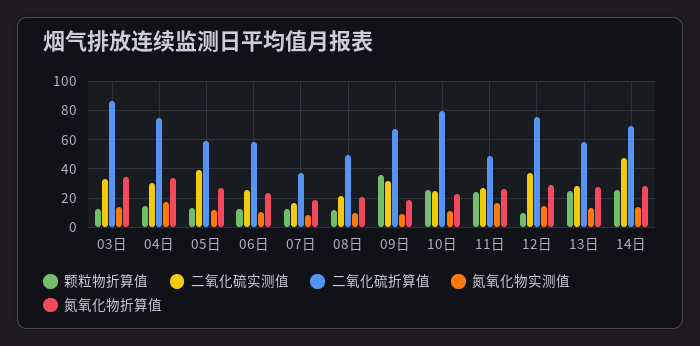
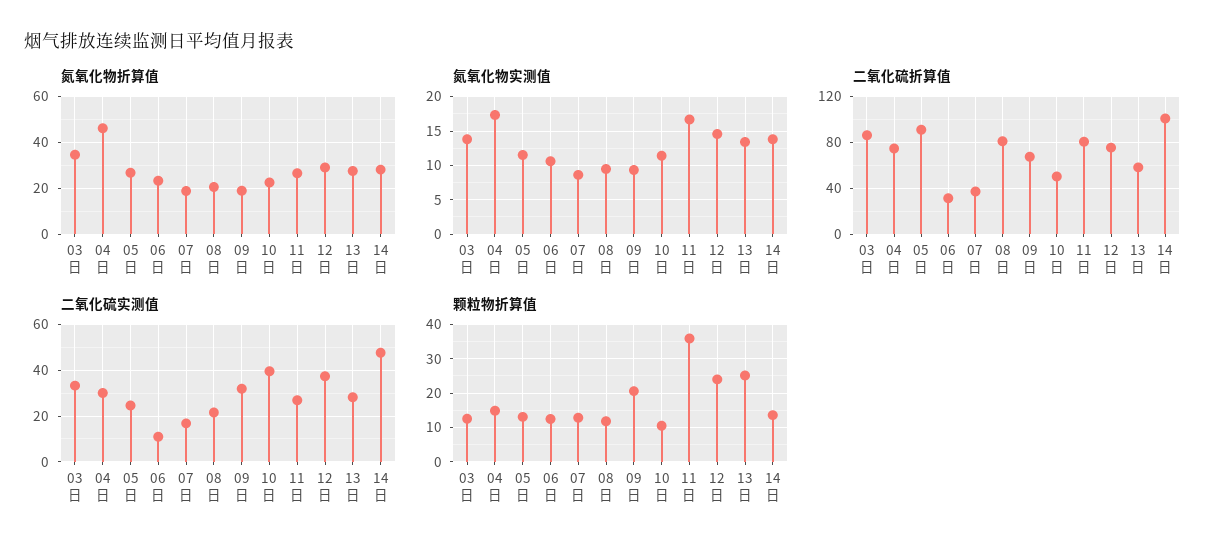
  {
    "颗粒物折算值": {
      "03日": 12,
      "04日": 14,
      "05日": 14,
      "06日": 12,
      "07日": 12,
      "08日": 12,
-     "09日": 35,
+     "09日": 20,
-     "10日": 25,
+     "10日": 10,
-     "11日": 25,
+     "11日": 36,
-     "12日": 10,
+     "12日": 24,
      "13日": 26,
-     "14日": 25
+     "14日": 14
    },
    "二氧化硫实测值": {
      "03日": 35,
      "04日": 30,
-     "05日": 40,
+     "05日": 25,
-     "06日": 25,
+     "06日": 10,
      "07日": 15,
      "08日": 20,
      "09日": 30,
-     "10日": 25,
+     "10日": 40,
      "11日": 25,
      "12日": 35,
      "13日": 30,
      "14日": 50
    },
    "二氧化硫折算值": {
      "03日": 85,
      "04日": 75,
-     "05日": 60,
+     "05日": 90,
-     "06日": 60,
+     "06日": 30,
      "07日": 35,
-     "08日": 50,
+     "08日": 80,
      "09日": 70,
-     "10日": 80,
+     "10日": 50,
-     "11日": 50,
+     "11日": 80,
      "12日": 75,
      "13日": 60,
-     "14日": 70
+     "14日": 100
    },
    "氮氧化物实测值": {
      "03日": 14,
      "04日": 17,
      "05日": 12,
      "06日": 11,
      "07日": 9,
      "08日": 9,
      "09日": 9,
      "10日": 11,
      "11日": 17,
      "12日": 15,
      "13日": 13,
      "14日": 14
    },
    "氮氧化物折算值": {
      "03日": 35,
-     "04日": 35,
+     "04日": 45,
      "05日": 25,
      "06日": 25,
      "07日": 20,
      "08日": 20,
      "09日": 20,
      "10日": 25,
      "11日": 25,
      "12日": 30,
      "13日": 30,
      "14日": 30
    }
  }

